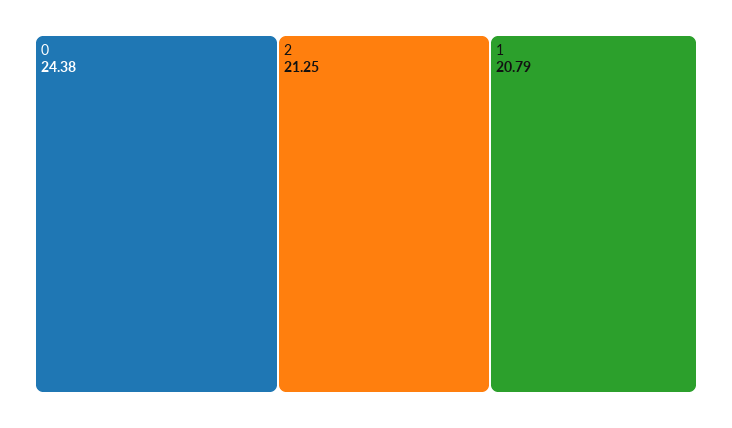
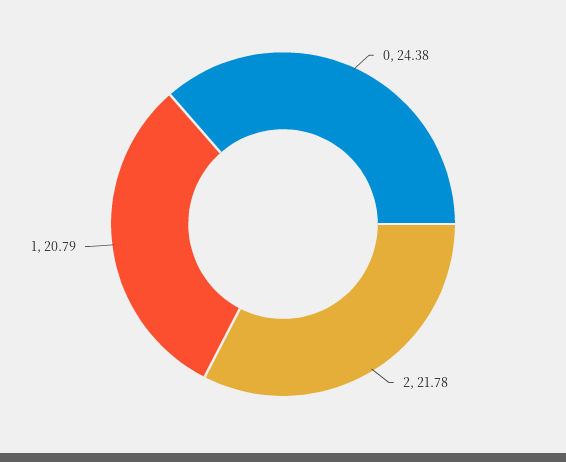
  {
    "0": 24.38,
-   "2": 21.25,
+   "2": 21.78,
    "1": 20.79
  }

